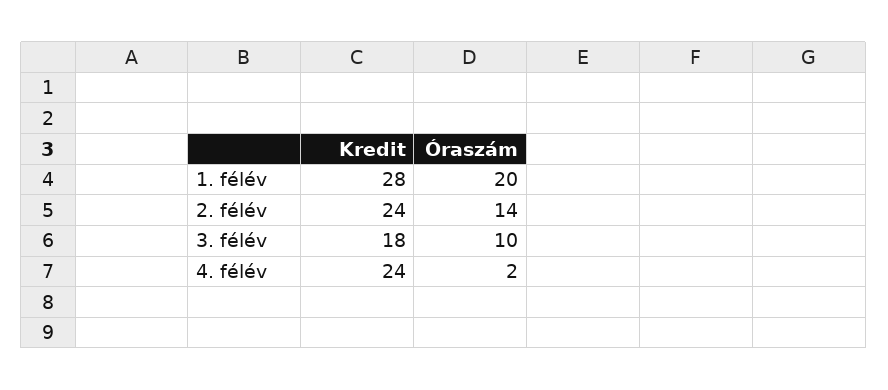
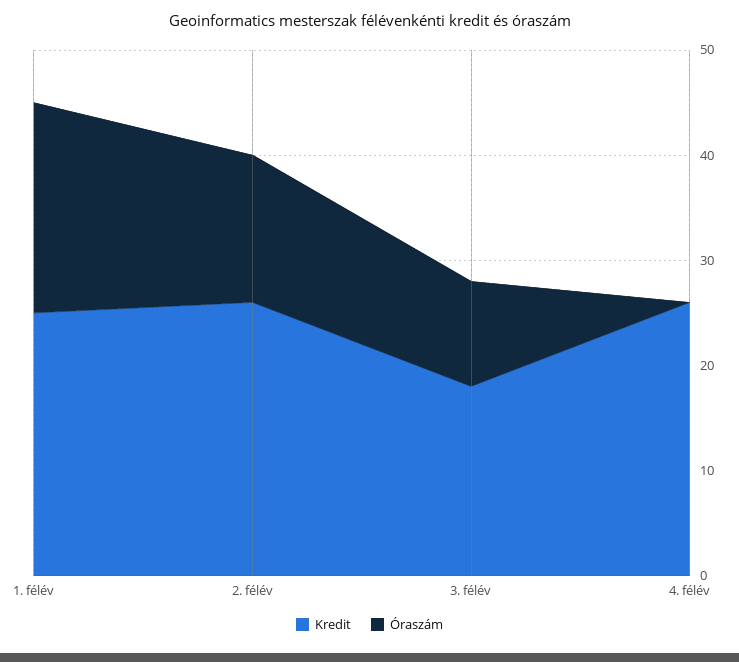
  {
    "Kredit": {
-     "1. félév": 28,
+     "1. félév": 25,
-     "2. félév": 24,
+     "2. félév": 26,
      "3. félév": 18,
-     "4. félév": 24
+     "4. félév": 26
    },
    "Óraszám": {
      "1. félév": 20,
      "2. félév": 14,
      "3. félév": 10,
-     "4. félév": 2
+     "4. félév": 0
    }
  }

